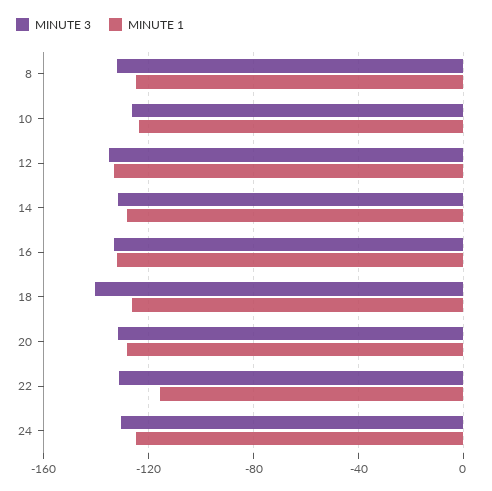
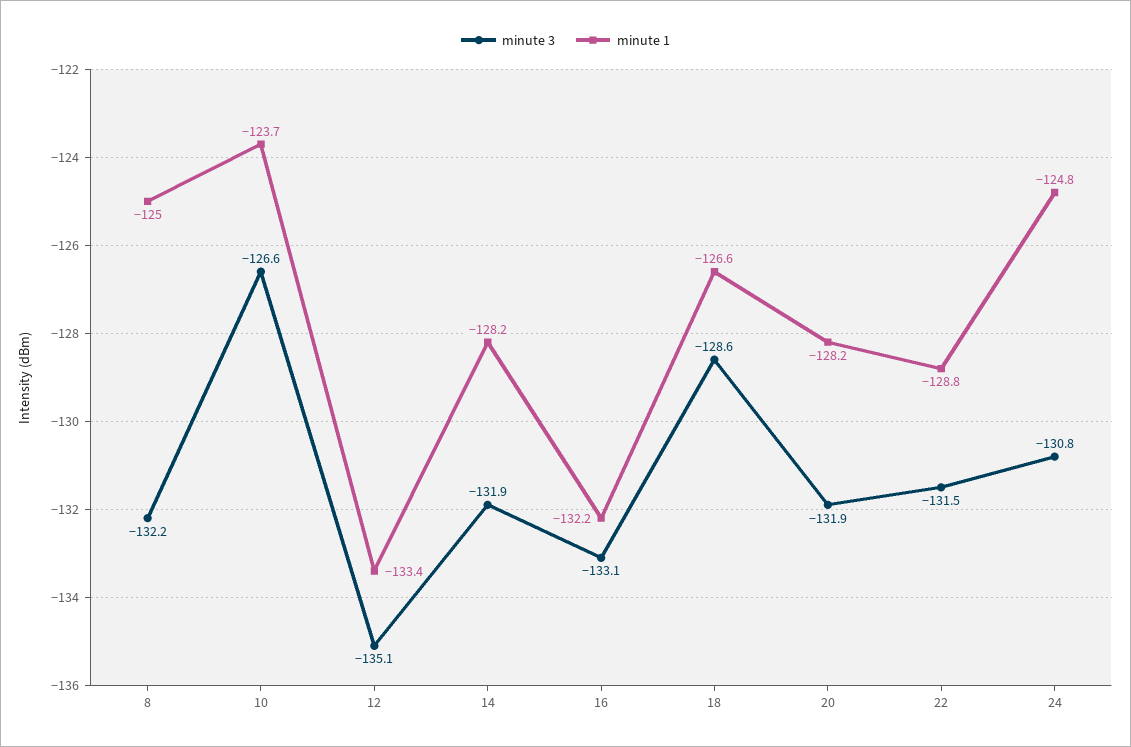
  {
    "MINUTE 3": {
      "8": -132.2,
      "10": -126.6,
      "12": -135.1,
      "14": -131.9,
      "16": -133.1,
-     "18": -140,
+     "18": -128.6,
      "20": -131.9,
      "22": -131.5,
      "24": -130.8
    },
    "MINUTE 1": {
      "8": -125,
      "10": -123.7,
      "12": -133.4,
      "14": -128.2,
      "16": -132.2,
      "18": -126.6,
      "20": -128.2,
-     "22": -115,
+     "22": -128.8,
      "24": -124.8
    }
  }

